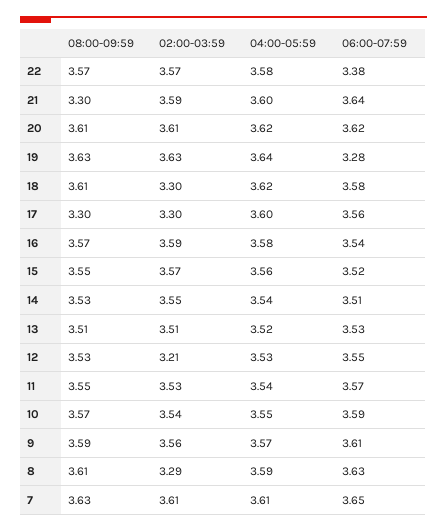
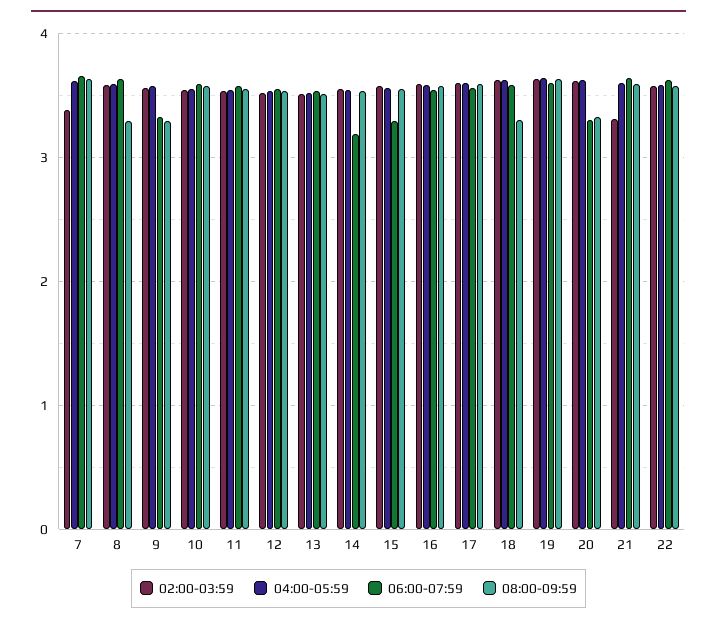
  {
    "08:00-09:59": {
      "22": 3.57,
-     "21": 3.3,
+     "21": 3.6,
-     "20": 3.61,
+     "20": 3.3,
      "19": 3.63,
-     "18": 3.61,
+     "18": 3.3,
-     "17": 3.3,
+     "17": 3.6,
      "16": 3.57,
      "15": 3.55,
      "14": 3.53,
      "13": 3.51,
      "12": 3.53,
      "11": 3.55,
      "10": 3.57,
-     "9": 3.59,
+     "9": 3.3,
-     "8": 3.61,
+     "8": 3.3,
      "7": 3.63
    },
    "02:00-03:59": {
      "22": 3.57,
-     "21": 3.59,
+     "21": 3.3,
      "20": 3.61,
      "19": 3.63,
-     "18": 3.3,
+     "18": 3.6,
-     "17": 3.3,
+     "17": 3.6,
      "16": 3.59,
      "15": 3.57,
      "14": 3.55,
      "13": 3.51,
-     "12": 3.21,
+     "12": 3.5,
      "11": 3.53,
      "10": 3.54,
      "9": 3.56,
-     "8": 3.29,
+     "8": 3.6,
-     "7": 3.61
+     "7": 3.4
    },
    "04:00-05:59": {
      "22": 3.58,
      "21": 3.6,
      "20": 3.62,
      "19": 3.64,
      "18": 3.62,
      "17": 3.6,
      "16": 3.58,
      "15": 3.56,
      "14": 3.54,
      "13": 3.52,
      "12": 3.53,
      "11": 3.54,
      "10": 3.55,
      "9": 3.57,
      "8": 3.59,
      "7": 3.61
    },
    "06:00-07:59": {
-     "22": 3.38,
+     "22": 3.6,
      "21": 3.64,
-     "20": 3.62,
+     "20": 3.3,
-     "19": 3.28,
+     "19": 3.6,
      "18": 3.58,
      "17": 3.56,
      "16": 3.54,
-     "15": 3.52,
+     "15": 3.3,
-     "14": 3.51,
+     "14": 3.2,
      "13": 3.53,
      "12": 3.55,
      "11": 3.57,
      "10": 3.59,
-     "9": 3.61,
+     "9": 3.3,
      "8": 3.63,
      "7": 3.65
    }
  }

